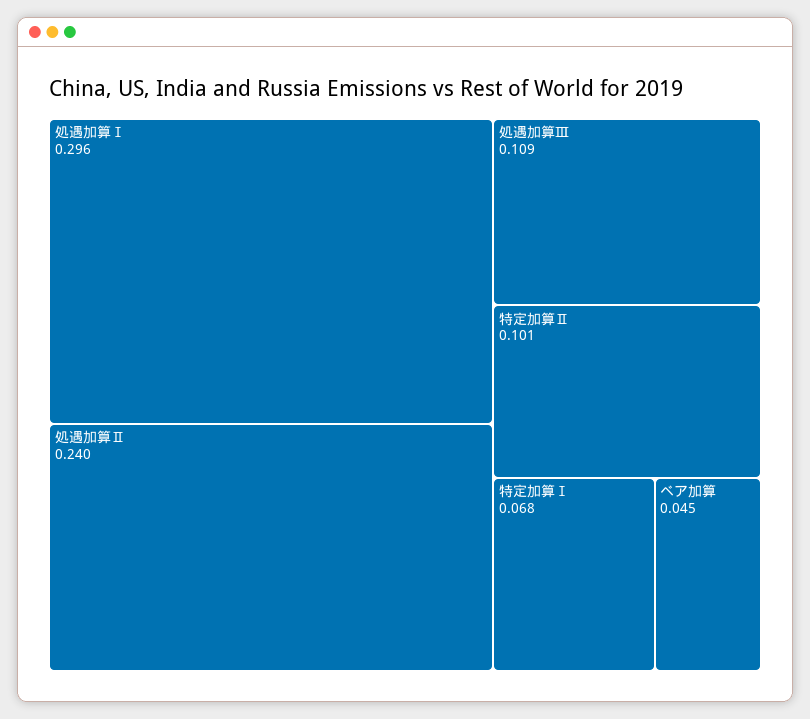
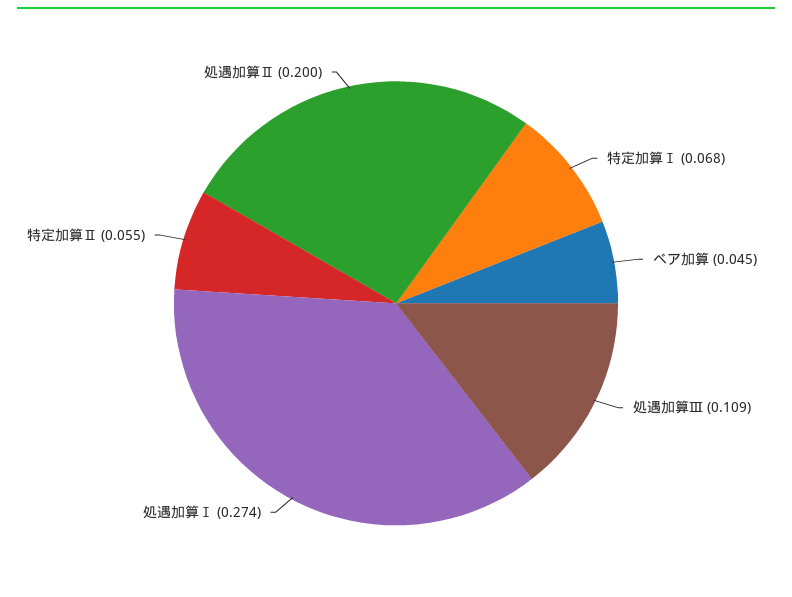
  {
-   "処遇加算Ⅰ": 0.296,
+   "処遇加算Ⅰ": 0.274,
-   "処遇加算Ⅱ": 0.24,
+   "処遇加算Ⅱ": 0.2,
    "処遇加算Ⅲ": 0.109,
-   "特定加算Ⅱ": 0.101,
+   "特定加算Ⅱ": 0.055,
    "特定加算Ⅰ": 0.068,
    "ベア加算": 0.045
  }

